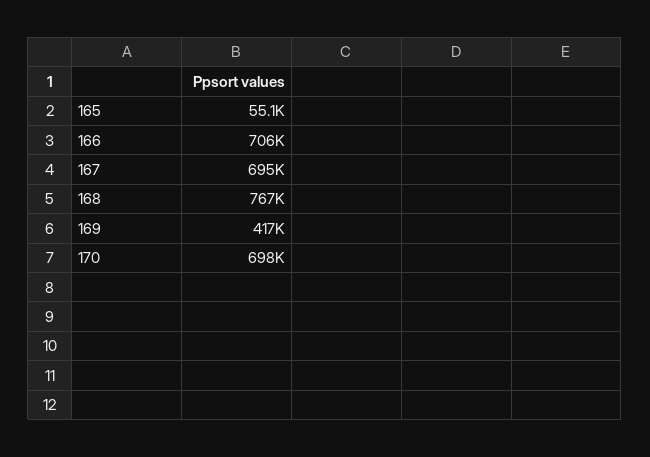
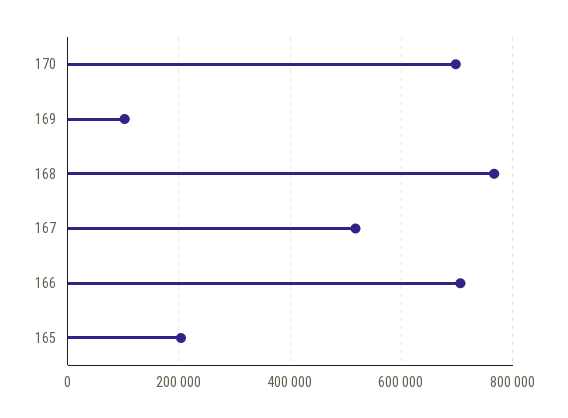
  {
-   "165": 55100,
+   "165": 200000,
    "166": 706000,
-   "167": 695000,
+   "167": 520000,
    "168": 767000,
-   "169": 417000,
+   "169": 100000,
    "170": 698000
  }

